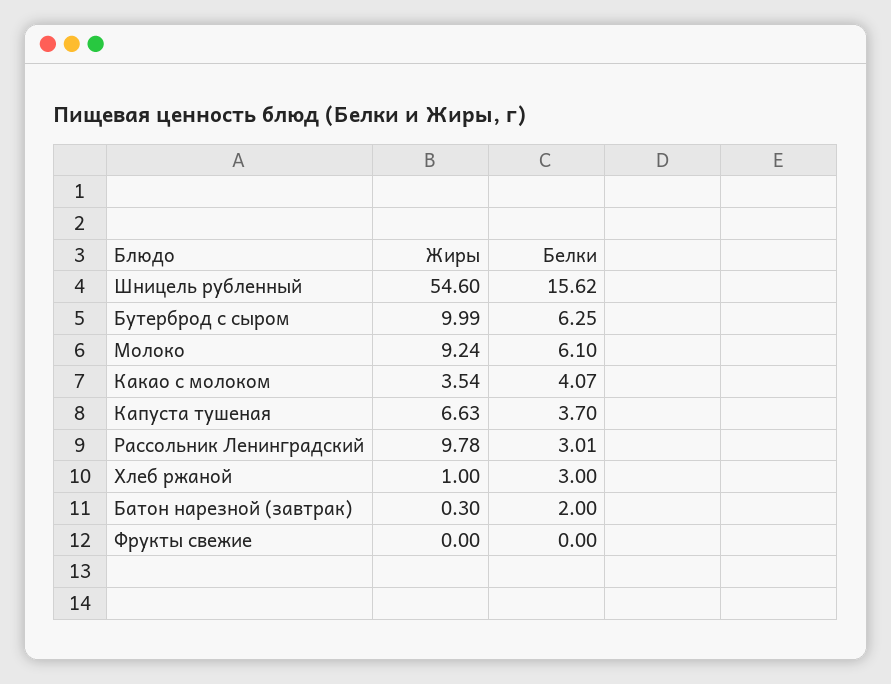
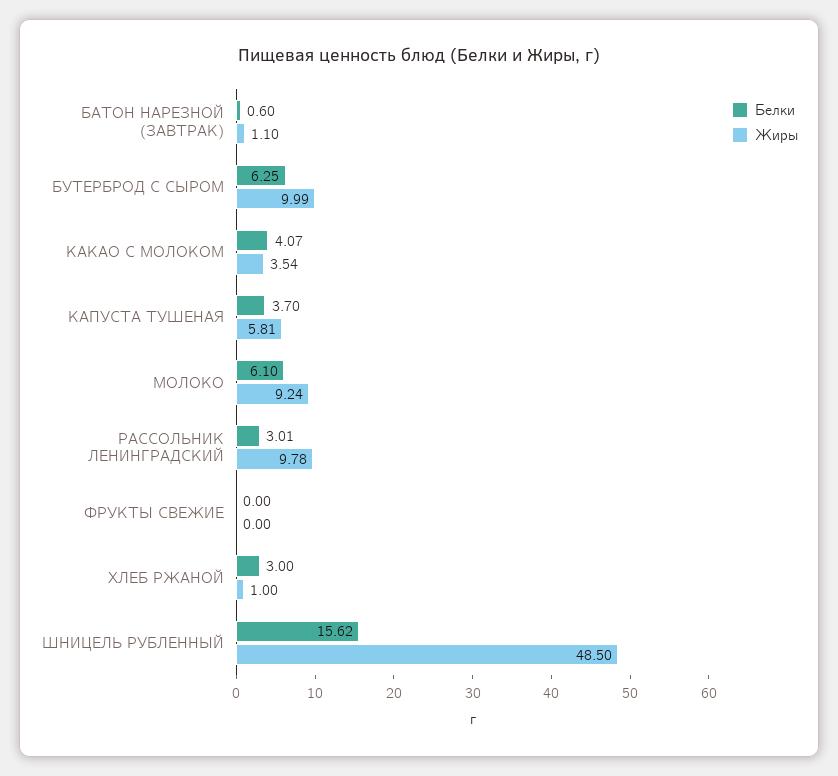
  {
    "Жиры": {
-     "Шницель рубленный": 54.6,
+     "Шницель рубленный": 48.5,
      "Бутерброд с сыром": 9.99,
      "Молоко": 9.24,
      "Какао с молоком": 3.54,
-     "Капуста тушеная": 6.63,
+     "Капуста тушеная": 5.81,
      "Рассольник Ленинградский": 9.78,
      "Хлеб ржаной": 1,
-     "Батон нарезной (завтрак)": 0.3,
+     "Батон нарезной (завтрак)": 1.1,
      "Фрукты свежие": 0
    },
    "Белки": {
      "Шницель рубленный": 15.62,
      "Бутерброд с сыром": 6.25,
      "Молоко": 6.1,
      "Какао с молоком": 4.07,
      "Капуста тушеная": 3.7,
      "Рассольник Ленинградский": 3.01,
      "Хлеб ржаной": 3,
-     "Батон нарезной (завтрак)": 2,
+     "Батон нарезной (завтрак)": 0.6,
      "Фрукты свежие": 0
    }
  }

